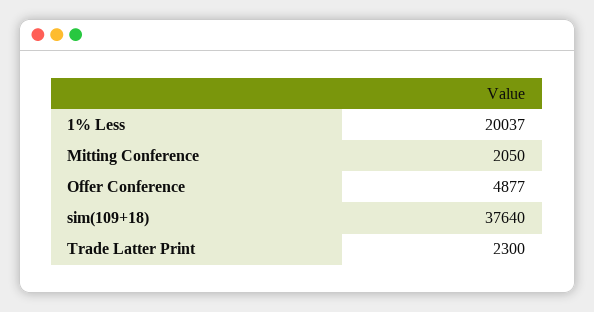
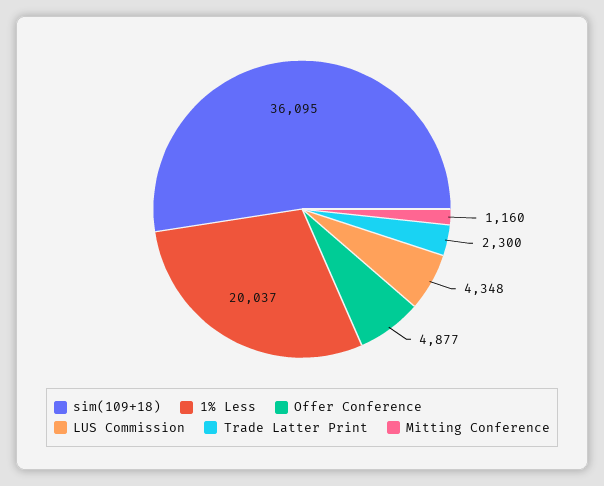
  {
    "1% Less": 20037,
-   "Mitting Conference": 2050,
+   "Mitting Conference": 1160,
    "Offer Conference": 4877,
-   "sim(109+18)": 37640,
+   "sim(109+18)": 36095,
-   "Trade Latter Print": 2300
+   "Trade Latter Print": 2300,
+   "LUS Commission": 4348
  }

